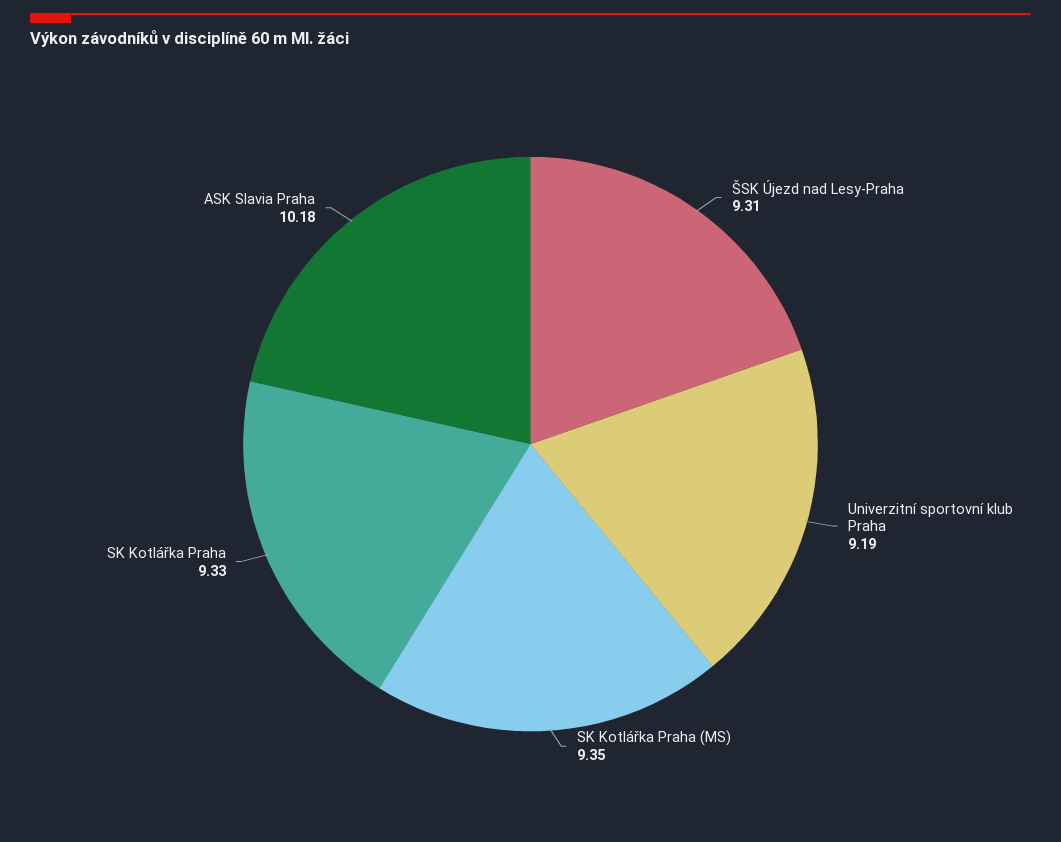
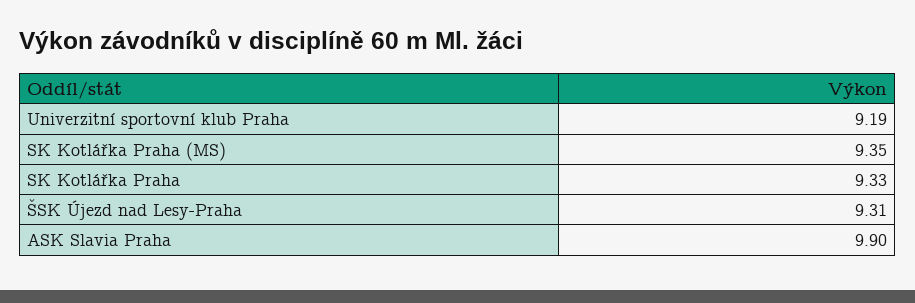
  {
    "ŠSK Újezd nad Lesy-Praha": 9.31,
    "Univerzitní sportovní klub Praha": 9.19,
    "SK Kotlářka Praha (MS)": 9.35,
    "SK Kotlářka Praha": 9.33,
-   "ASK Slavia Praha": 10.18
+   "ASK Slavia Praha": 9.9
  }

